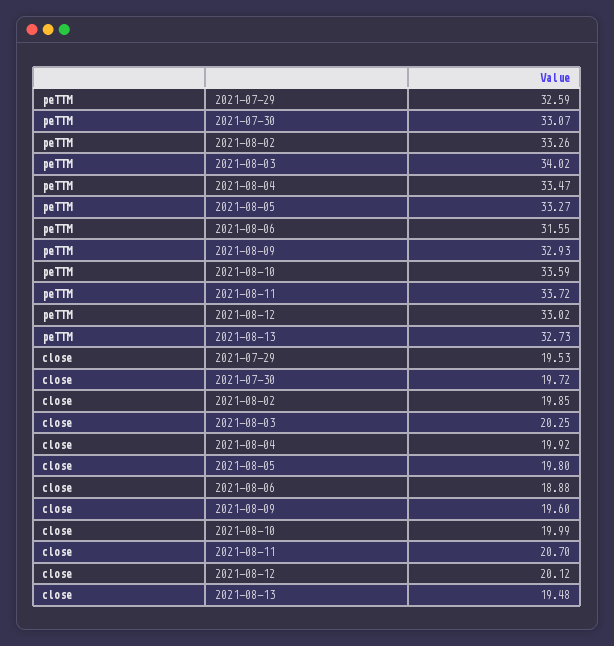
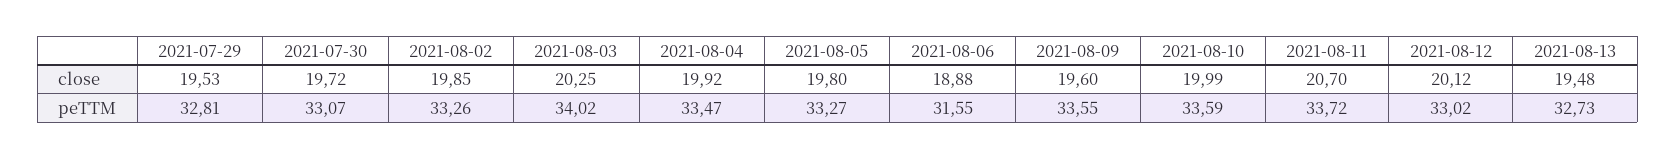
  {
    "peTTM": {
-     "2021-07-29": 32.59,
+     "2021-07-29": 32.81,
      "2021-07-30": 33.07,
      "2021-08-02": 33.26,
      "2021-08-03": 34.02,
      "2021-08-04": 33.47,
      "2021-08-05": 33.27,
      "2021-08-06": 31.55,
-     "2021-08-09": 32.93,
+     "2021-08-09": 33.55,
      "2021-08-10": 33.59,
      "2021-08-11": 33.72,
      "2021-08-12": 33.02,
      "2021-08-13": 32.73
    },
    "close": {
      "2021-07-29": 19.53,
      "2021-07-30": 19.72,
      "2021-08-02": 19.85,
      "2021-08-03": 20.25,
      "2021-08-04": 19.92,
      "2021-08-05": 19.8,
      "2021-08-06": 18.88,
      "2021-08-09": 19.6,
      "2021-08-10": 19.99,
      "2021-08-11": 20.7,
      "2021-08-12": 20.12,
      "2021-08-13": 19.48
    }
  }

